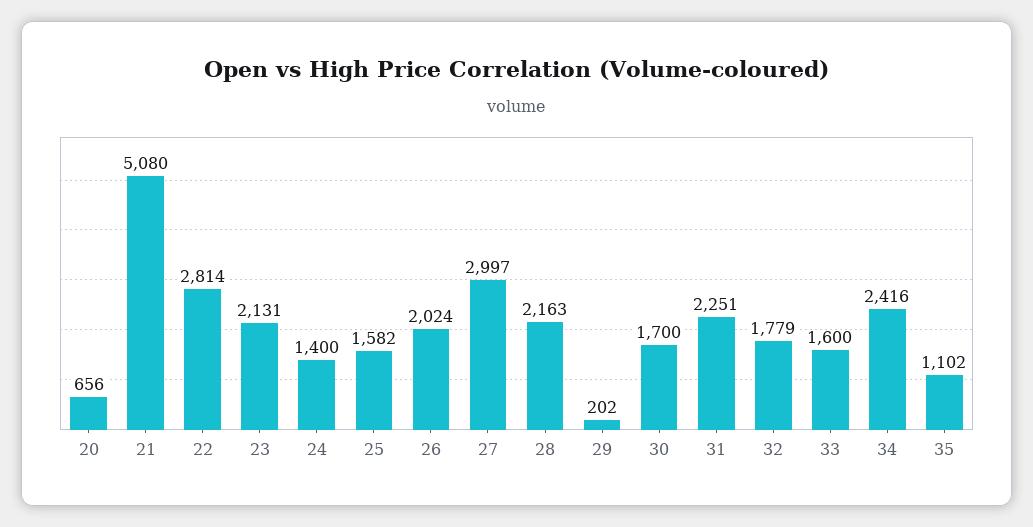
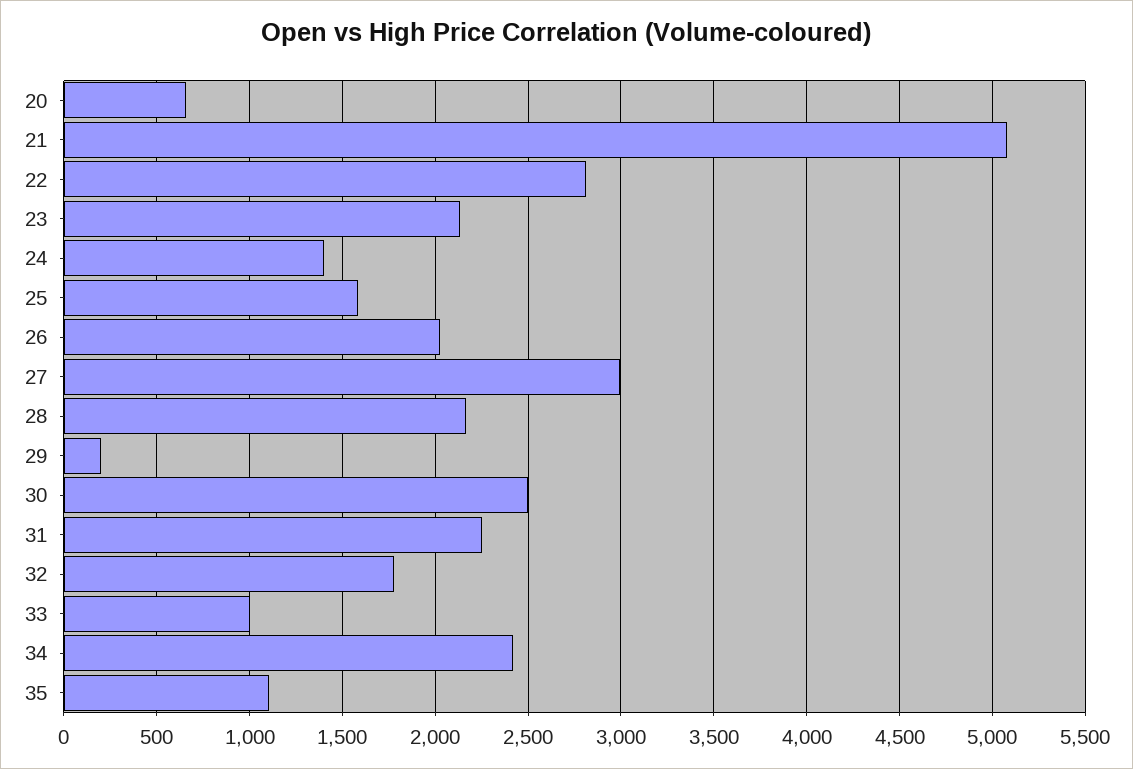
  {
    "20": 656,
    "21": 5080,
    "22": 2814,
    "23": 2131,
    "24": 1400,
    "25": 1582,
    "26": 2024,
    "27": 2997,
    "28": 2163,
    "29": 202,
-   "30": 1700,
+   "30": 2500,
    "31": 2251,
    "32": 1779,
-   "33": 1600,
+   "33": 1000,
    "34": 2416,
    "35": 1102
  }

